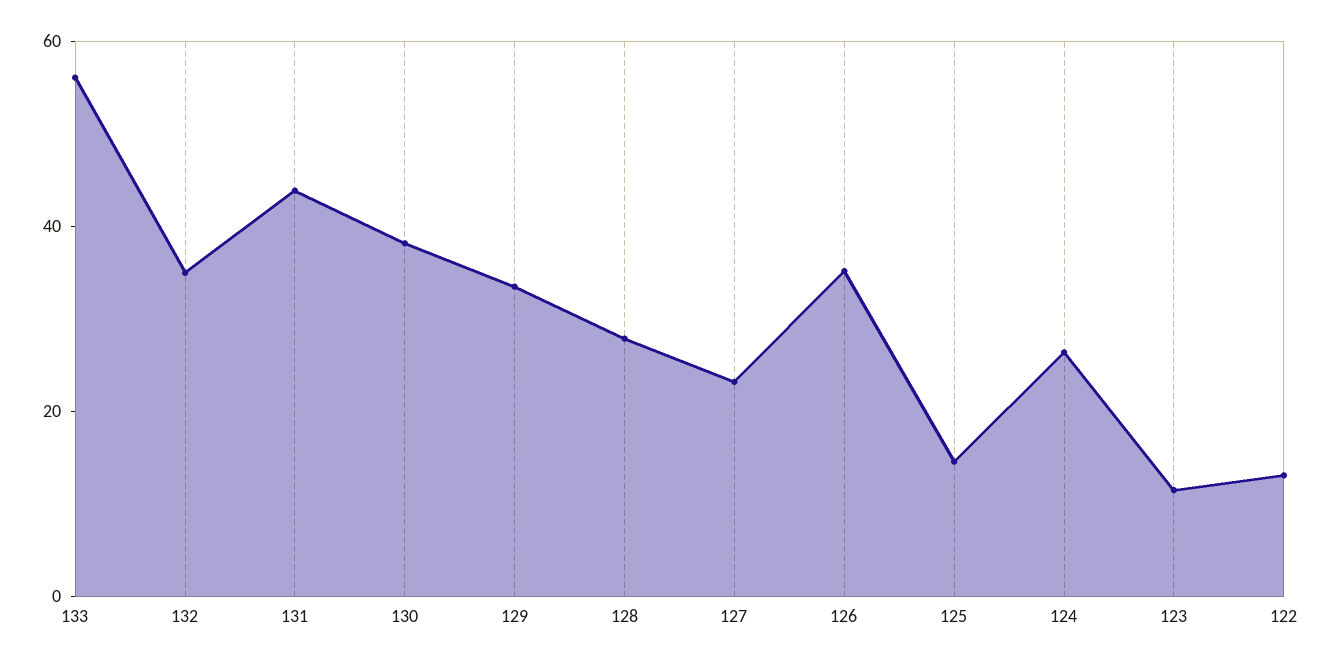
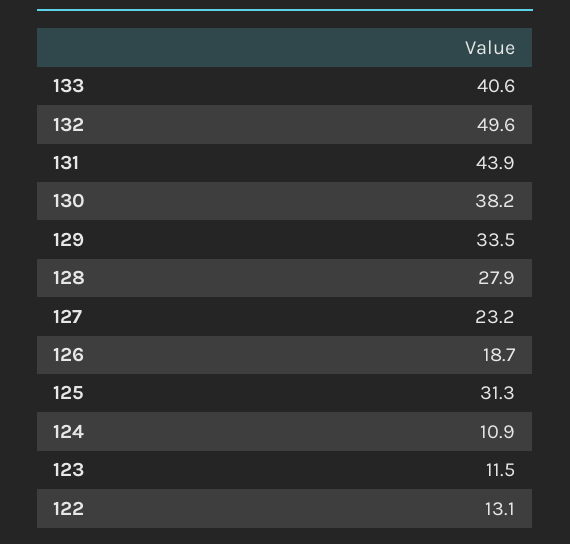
  {
-   "133": 55,
+   "133": 40.6,
-   "132": 35,
+   "132": 49.6,
    "131": 43.9,
    "130": 38.2,
    "129": 33.5,
    "128": 27.9,
    "127": 23.2,
-   "126": 35,
+   "126": 18.7,
-   "125": 15,
+   "125": 31.3,
-   "124": 25,
+   "124": 10.9,
    "123": 11.5,
    "122": 13.1
  }

